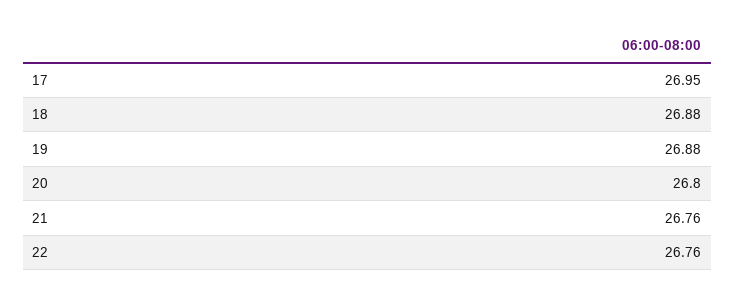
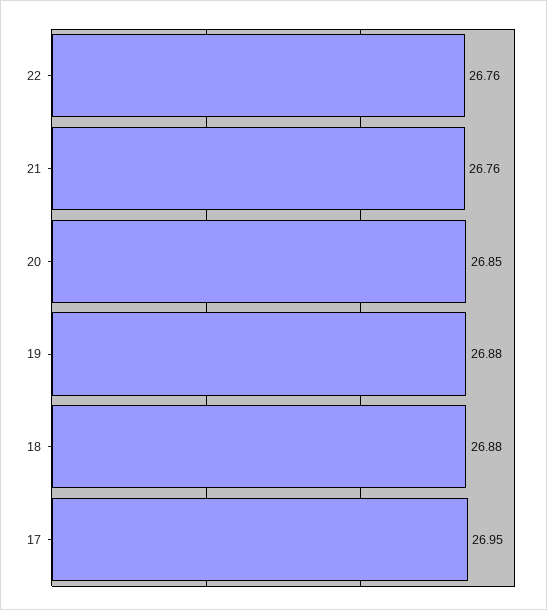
  {
    "17": 26.95,
    "18": 26.88,
    "19": 26.88,
-   "20": 26.8,
+   "20": 26.85,
    "21": 26.76,
    "22": 26.76
  }

